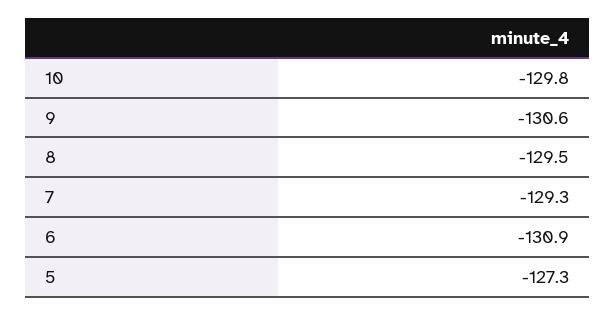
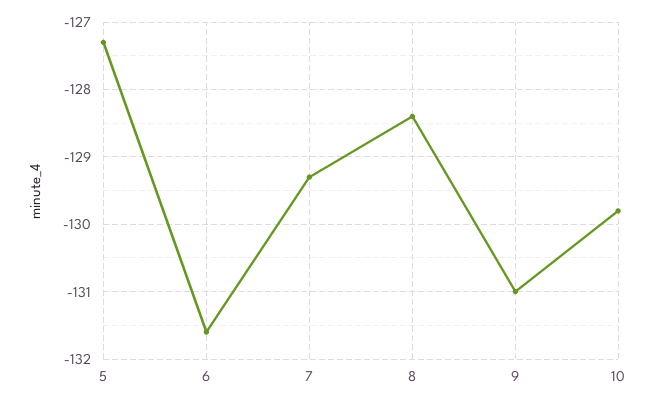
  {
    "10": -129.8,
-   "9": -130.6,
+   "9": -131,
-   "8": -129.5,
+   "8": -128.4,
    "7": -129.3,
-   "6": -130.9,
+   "6": -131.6,
    "5": -127.3
  }

